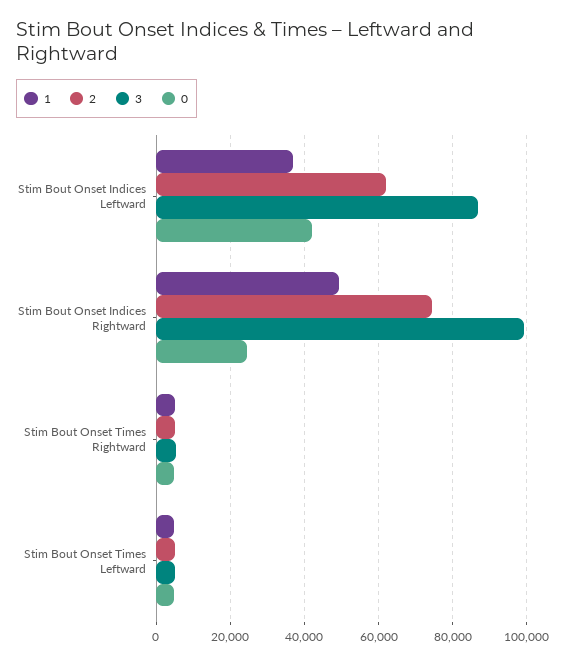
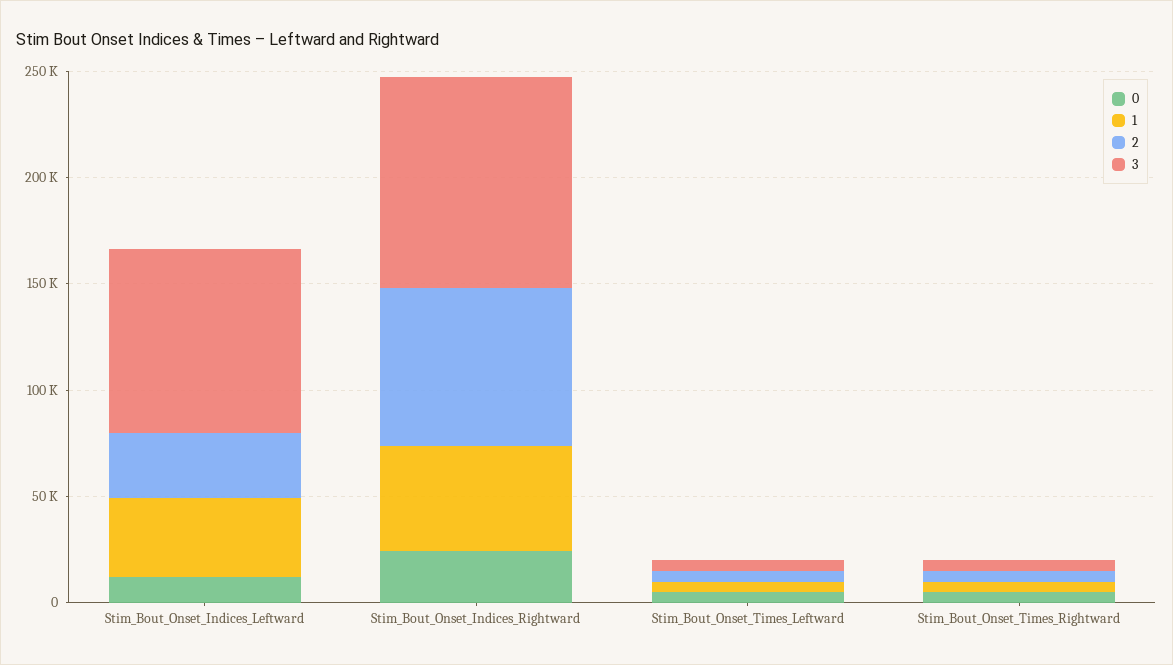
  {
    "1": {
      "Stim Bout Onset Indices Leftward": 38000,
      "Stim Bout Onset Indices Rightward": 50000,
      "Stim Bout Onset Times Rightward": 4000,
      "Stim Bout Onset Times Leftward": 4000
    },
    "2": {
-     "Stim Bout Onset Indices Leftward": 62000,
+     "Stim Bout Onset Indices Leftward": 30000,
      "Stim Bout Onset Indices Rightward": 74000,
      "Stim Bout Onset Times Rightward": 6000,
      "Stim Bout Onset Times Leftward": 6000
    },
    "3": {
      "Stim Bout Onset Indices Leftward": 86000,
      "Stim Bout Onset Indices Rightward": 100000,
      "Stim Bout Onset Times Rightward": 6000,
      "Stim Bout Onset Times Leftward": 6000
    },
    "0": {
-     "Stim Bout Onset Indices Leftward": 42000,
+     "Stim Bout Onset Indices Leftward": 10000,
      "Stim Bout Onset Indices Rightward": 24000,
      "Stim Bout Onset Times Rightward": 4000,
      "Stim Bout Onset Times Leftward": 4000
    }
  }

